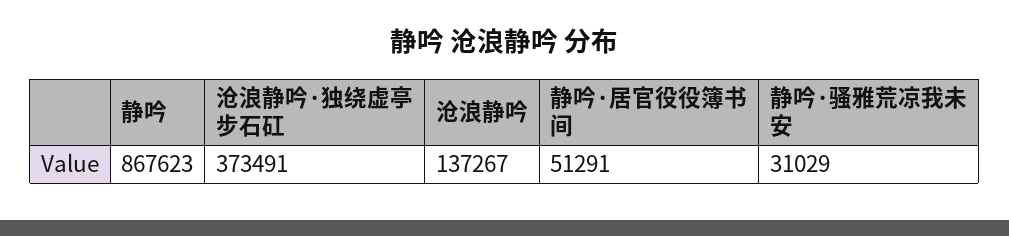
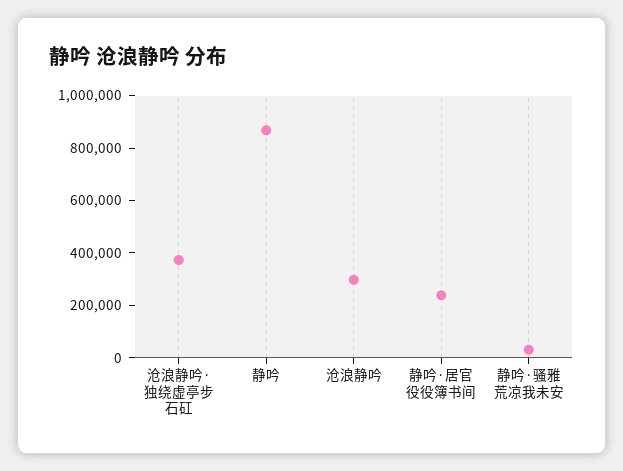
  {
    "静吟": 867623,
    "沧浪静吟·独绕虚亭步石矼": 373491,
-   "沧浪静吟": 137267,
+   "沧浪静吟": 300000,
-   "静吟·居官役役簿书间": 51291,
+   "静吟·居官役役簿书间": 250000,
    "静吟·骚雅荒凉我未安": 31029
  }

